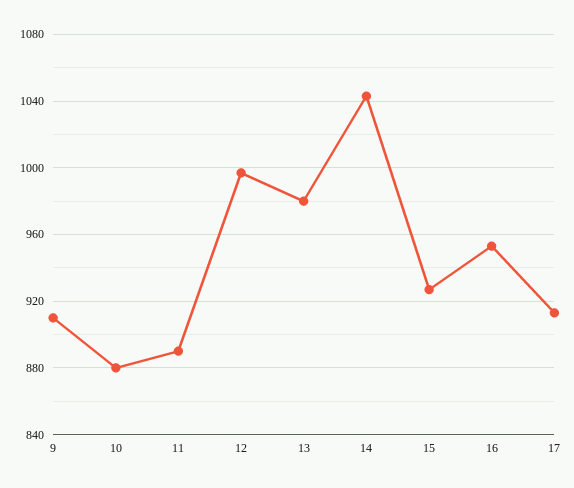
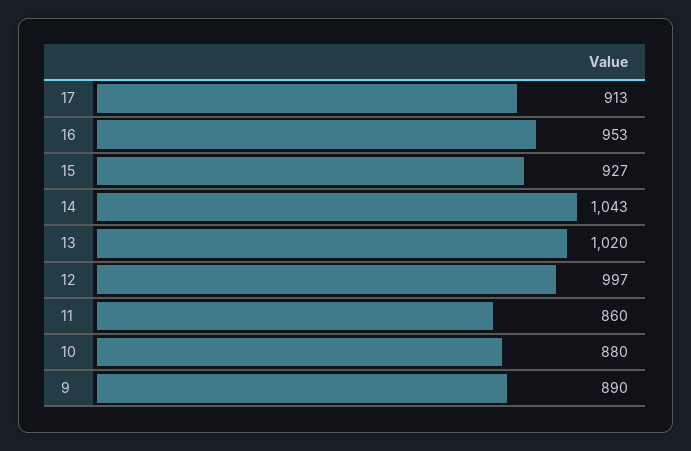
  {
-   "9": 910,
+   "9": 890,
    "10": 880,
-   "11": 890,
+   "11": 860,
    "12": 997,
-   "13": 980,
+   "13": 1020,
    "14": 1043,
    "15": 927,
    "16": 953,
    "17": 913
  }

